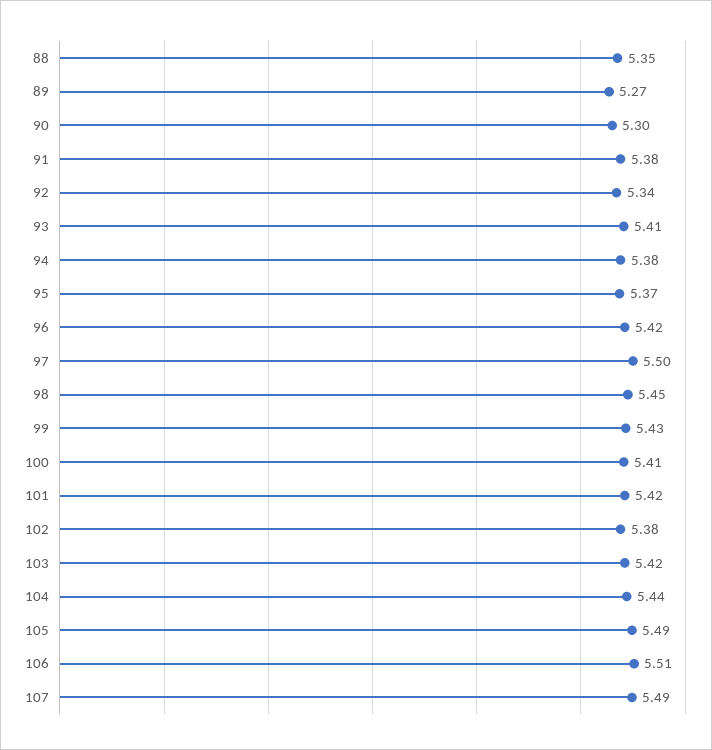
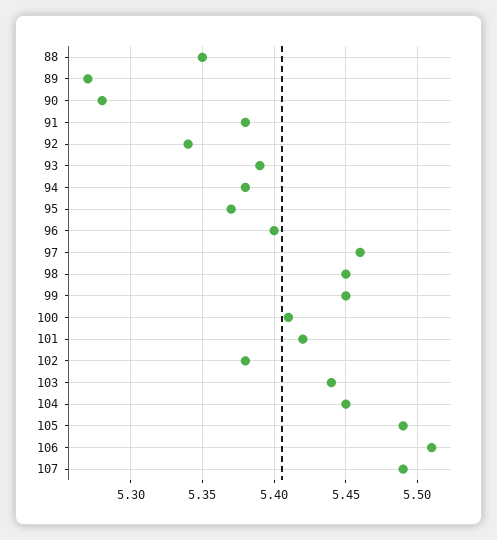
  {
    "88": 5.35,
    "89": 5.27,
-   "90": 5.3,
+   "90": 5.28,
    "91": 5.38,
    "92": 5.34,
-   "93": 5.41,
+   "93": 5.39,
    "94": 5.38,
    "95": 5.37,
-   "96": 5.42,
+   "96": 5.4,
-   "97": 5.5,
+   "97": 5.46,
    "98": 5.45,
-   "99": 5.43,
+   "99": 5.45,
    "100": 5.41,
    "101": 5.42,
    "102": 5.38,
-   "103": 5.42,
+   "103": 5.44,
-   "104": 5.44,
+   "104": 5.45,
    "105": 5.49,
    "106": 5.51,
    "107": 5.49
  }

